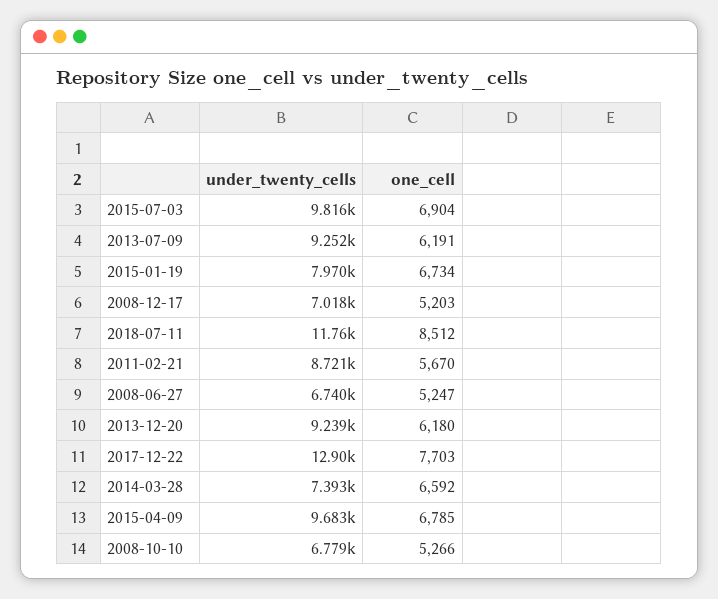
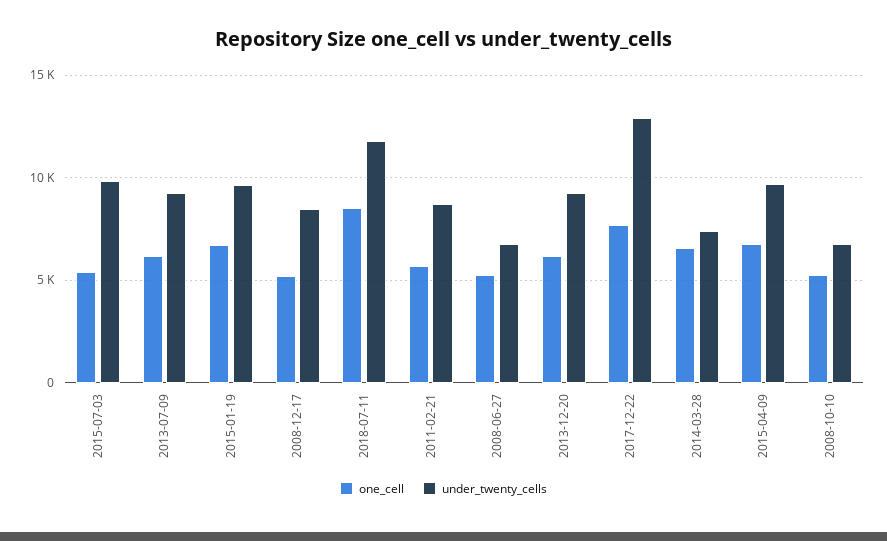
  {
    "under_twenty_cells": {
      "2015-07-03": 9816,
      "2013-07-09": 9252,
-     "2015-01-19": 7970,
+     "2015-01-19": 9500,
-     "2008-12-17": 7018,
+     "2008-12-17": 8500,
      "2018-07-11": 11760,
      "2011-02-21": 8721,
      "2008-06-27": 6740,
      "2013-12-20": 9239,
      "2017-12-22": 12900,
      "2014-03-28": 7393,
      "2015-04-09": 9683,
      "2008-10-10": 6779
    },
    "one_cell": {
-     "2015-07-03": 6904,
+     "2015-07-03": 5500,
      "2013-07-09": 6191,
      "2015-01-19": 6734,
      "2008-12-17": 5203,
      "2018-07-11": 8512,
      "2011-02-21": 5670,
      "2008-06-27": 5247,
      "2013-12-20": 6180,
      "2017-12-22": 7703,
      "2014-03-28": 6592,
      "2015-04-09": 6785,
      "2008-10-10": 5266
    }
  }

